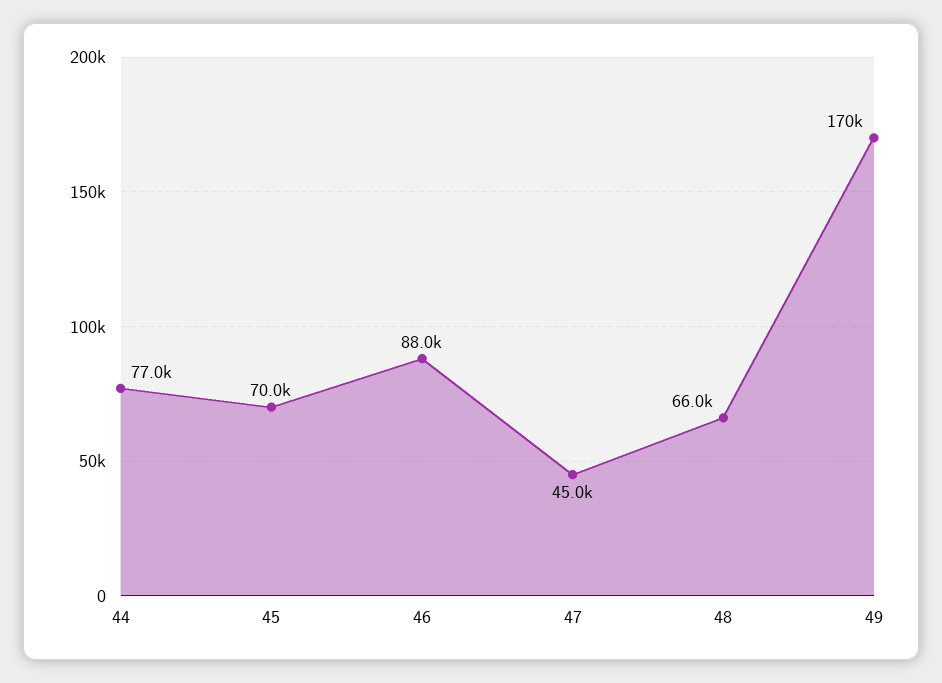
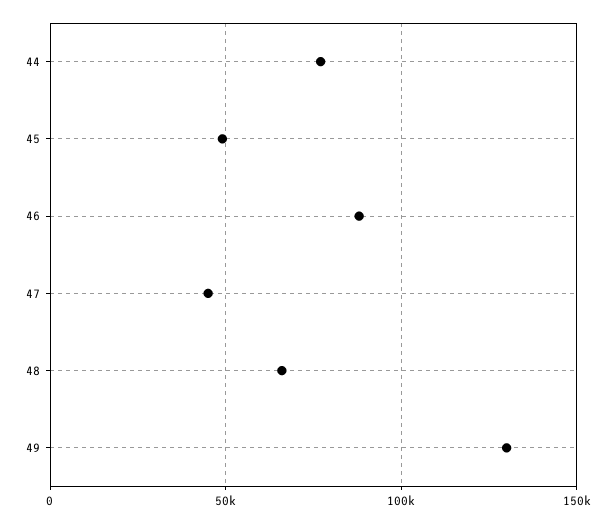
  {
    "44": 77000,
-   "45": 70000,
+   "45": 50000,
    "46": 88000,
    "47": 45000,
    "48": 66000,
-   "49": 170000
+   "49": 130000
  }

